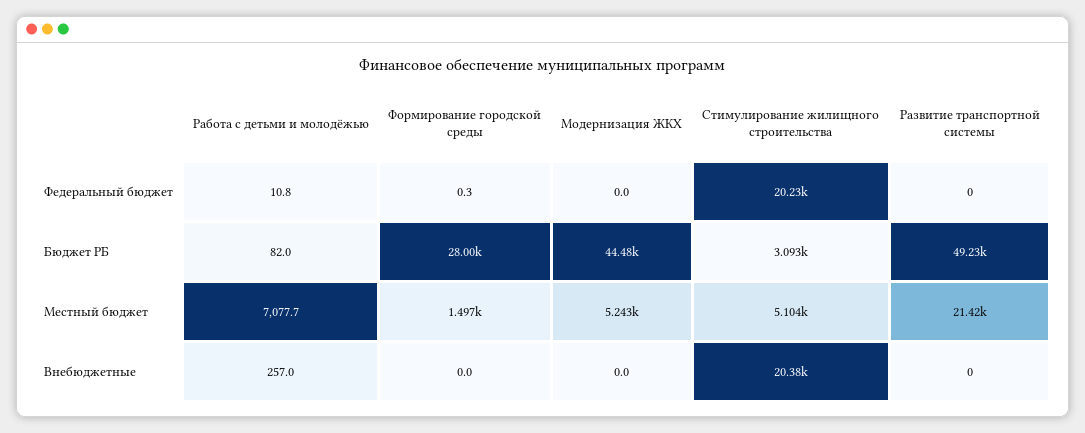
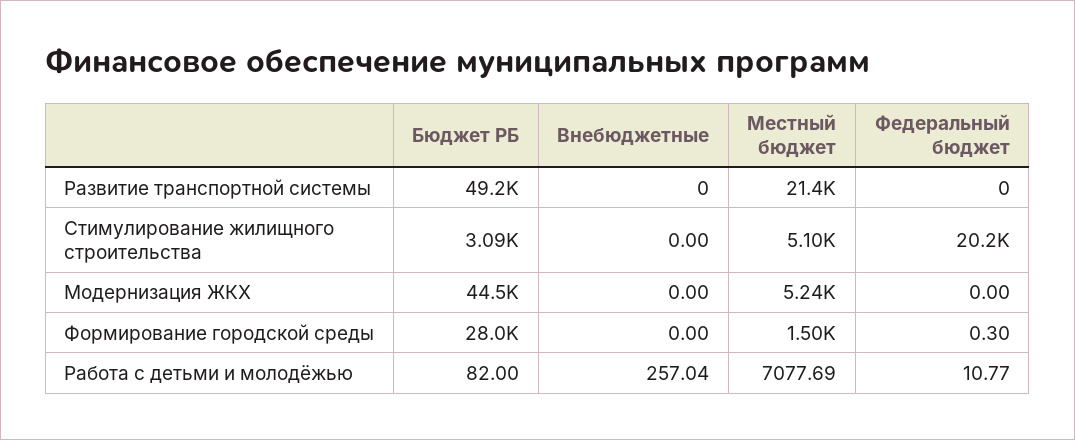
  {
    "Работа с детьми и молодёжью": {
      "Федеральный бюджет": 10.77,
      "Бюджет РБ": 82,
      "Местный бюджет": 7077.69,
      "Внебюджетные": 257.04
    },
    "Формирование городской среды": {
      "Федеральный бюджет": 0.3,
      "Бюджет РБ": 28000,
      "Местный бюджет": 1497,
      "Внебюджетные": 0
    },
    "Модернизация ЖКХ": {
      "Федеральный бюджет": 0,
      "Бюджет РБ": 44480,
      "Местный бюджет": 5243,
      "Внебюджетные": 0
    },
    "Стимулирование жилищного строительства": {
      "Федеральный бюджет": 20230,
      "Бюджет РБ": 3093,
      "Местный бюджет": 5104,
-     "Внебюджетные": 20380
+     "Внебюджетные": 0
    },
    "Развитие транспортной системы": {
      "Федеральный бюджет": 0,
      "Бюджет РБ": 49230,
      "Местный бюджет": 21420,
      "Внебюджетные": 0
    }
  }

